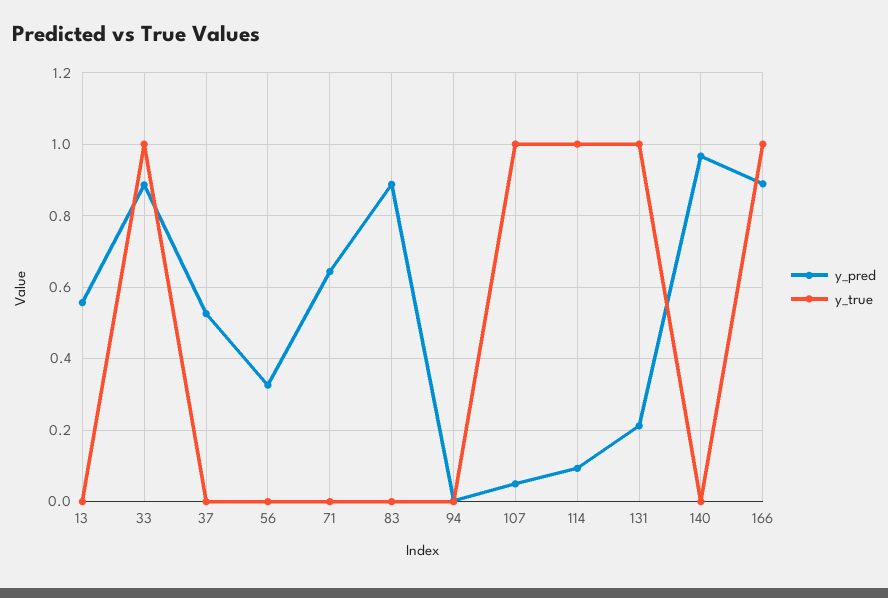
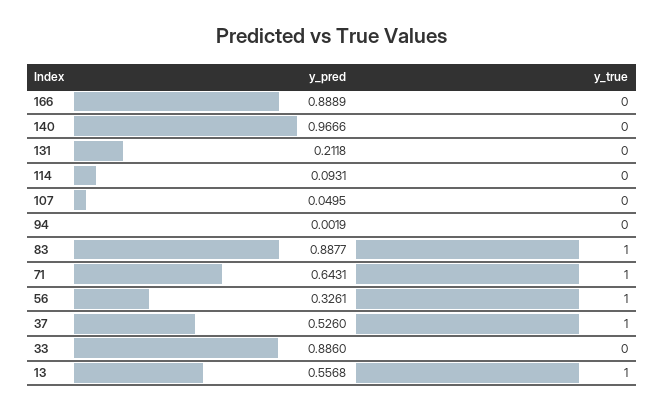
  {
    "y_pred": {
      "13": 0.5568,
      "33": 0.886,
      "37": 0.526,
      "56": 0.3261,
      "71": 0.6431,
      "83": 0.8877,
      "94": 0.0019,
      "107": 0.0495,
      "114": 0.0931,
      "131": 0.2118,
      "140": 0.9666,
      "166": 0.8889
    },
    "y_true": {
-     "13": 0,
+     "13": 1,
-     "33": 1,
+     "33": 0,
-     "37": 0,
+     "37": 1,
-     "56": 0,
+     "56": 1,
-     "71": 0,
+     "71": 1,
-     "83": 0,
+     "83": 1,
      "94": 0,
-     "107": 1,
+     "107": 0,
-     "114": 1,
+     "114": 0,
-     "131": 1,
+     "131": 0,
      "140": 0,
-     "166": 1
+     "166": 0
    }
  }

